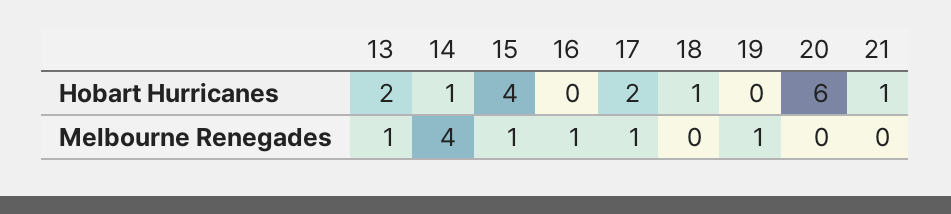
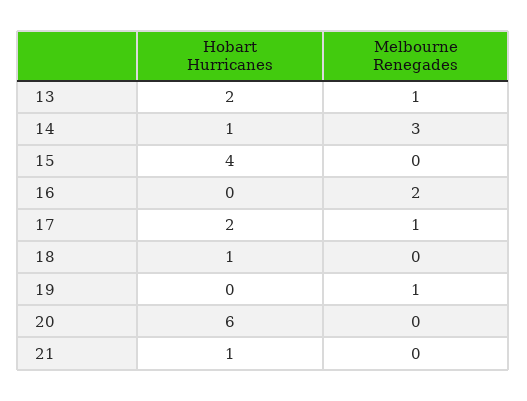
  {
    "13": {
      "Hobart Hurricanes": 2,
      "Melbourne Renegades": 1
    },
    "14": {
      "Hobart Hurricanes": 1,
-     "Melbourne Renegades": 4
+     "Melbourne Renegades": 3
    },
    "15": {
      "Hobart Hurricanes": 4,
-     "Melbourne Renegades": 1
+     "Melbourne Renegades": 0
    },
    "16": {
      "Hobart Hurricanes": 0,
-     "Melbourne Renegades": 1
+     "Melbourne Renegades": 2
    },
    "17": {
      "Hobart Hurricanes": 2,
      "Melbourne Renegades": 1
    },
    "18": {
      "Hobart Hurricanes": 1,
      "Melbourne Renegades": 0
    },
    "19": {
      "Hobart Hurricanes": 0,
      "Melbourne Renegades": 1
    },
    "20": {
      "Hobart Hurricanes": 6,
      "Melbourne Renegades": 0
    },
    "21": {
      "Hobart Hurricanes": 1,
      "Melbourne Renegades": 0
    }
  }

